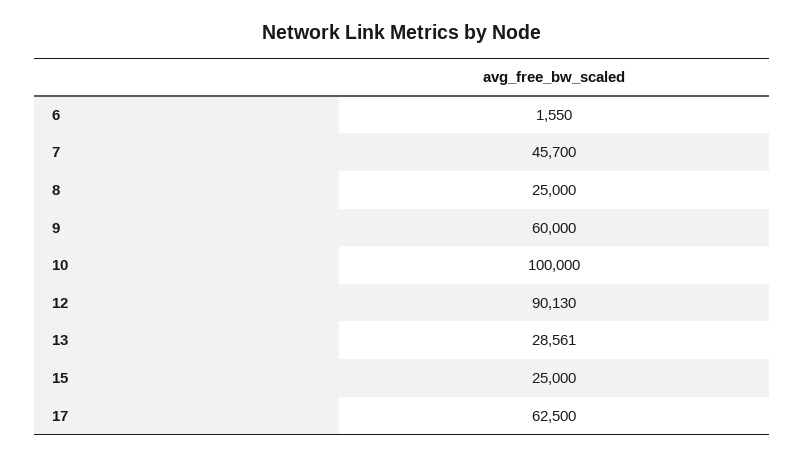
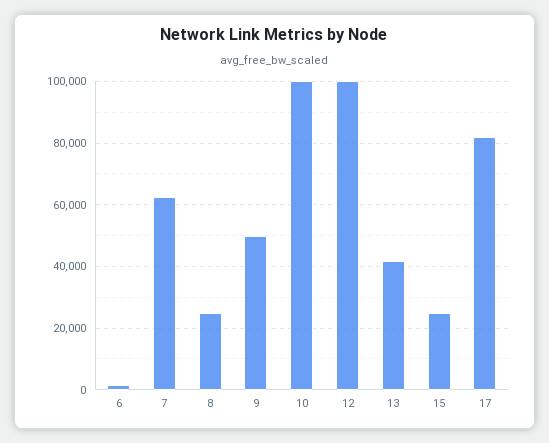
  {
    "6": 1550,
-   "7": 45700,
+   "7": 62000,
    "8": 25000,
-   "9": 60000,
+   "9": 50000,
    "10": 100000,
-   "12": 90130,
+   "12": 100000,
-   "13": 28561,
+   "13": 42000,
    "15": 25000,
-   "17": 62500
+   "17": 82000
  }

